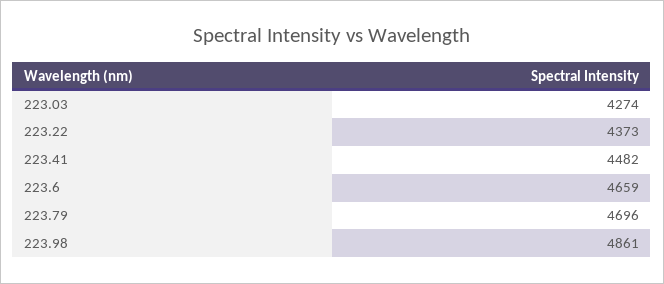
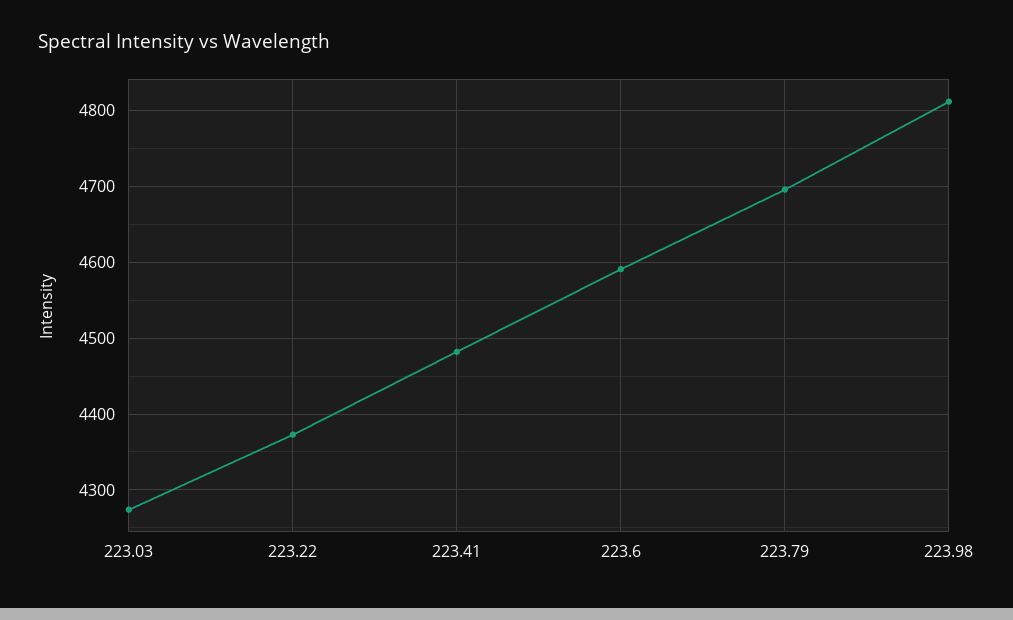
  {
    "223.03": 4274,
    "223.22": 4373,
    "223.41": 4482,
-   "223.6": 4659,
+   "223.6": 4590,
    "223.79": 4696,
-   "223.98": 4861
+   "223.98": 4810
  }

